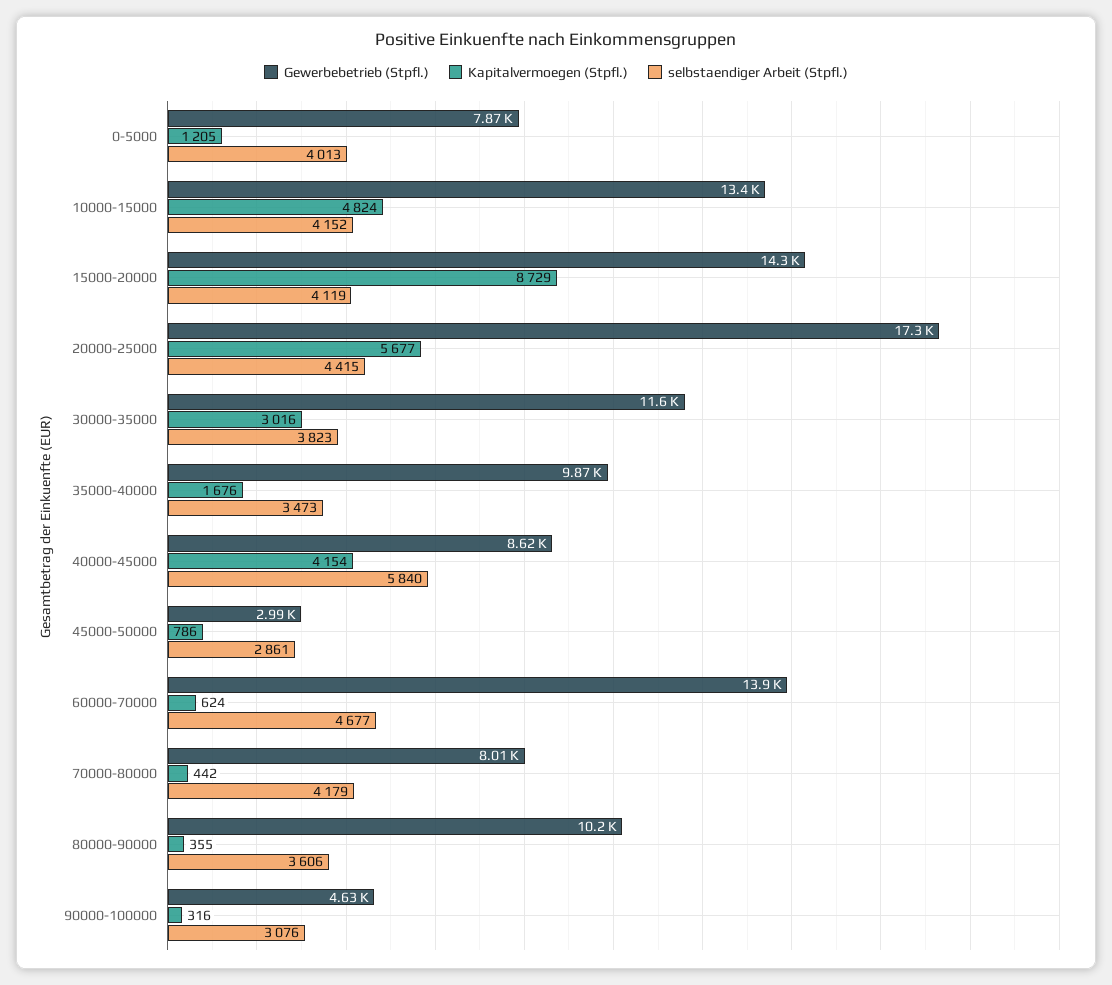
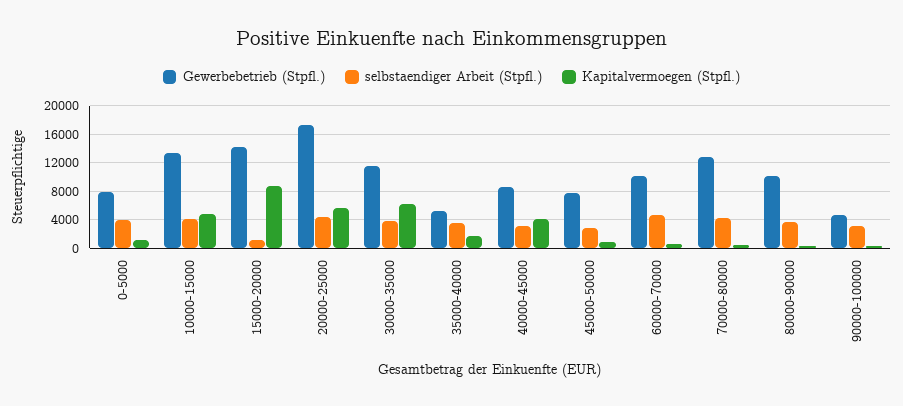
  {
    "Gewerbebetrieb (Stpfl.)": {
      "0-5000": 7870,
      "10000-15000": 13400,
      "15000-20000": 14300,
      "20000-25000": 17300,
      "30000-35000": 11600,
-     "35000-40000": 9870,
+     "35000-40000": 5000,
      "40000-45000": 8620,
-     "45000-50000": 2990,
+     "45000-50000": 8000,
-     "60000-70000": 13900,
+     "60000-70000": 10000,
-     "70000-80000": 8010,
+     "70000-80000": 13000,
      "80000-90000": 10200,
      "90000-100000": 4630
    },
    "Kapitalvermoegen (Stpfl.)": {
      "0-5000": 1205,
      "10000-15000": 4824,
      "15000-20000": 8729,
      "20000-25000": 5677,
-     "30000-35000": 3016,
+     "30000-35000": 6000,
      "35000-40000": 1676,
      "40000-45000": 4154,
      "45000-50000": 786,
      "60000-70000": 624,
      "70000-80000": 442,
      "80000-90000": 355,
      "90000-100000": 316
    },
    "selbstaendiger Arbeit (Stpfl.)": {
      "0-5000": 4013,
      "10000-15000": 4152,
-     "15000-20000": 4119,
+     "15000-20000": 1000,
      "20000-25000": 4415,
      "30000-35000": 3823,
      "35000-40000": 3473,
-     "40000-45000": 5840,
+     "40000-45000": 3000,
      "45000-50000": 2861,
      "60000-70000": 4677,
      "70000-80000": 4179,
      "80000-90000": 3606,
      "90000-100000": 3076
    }
  }

